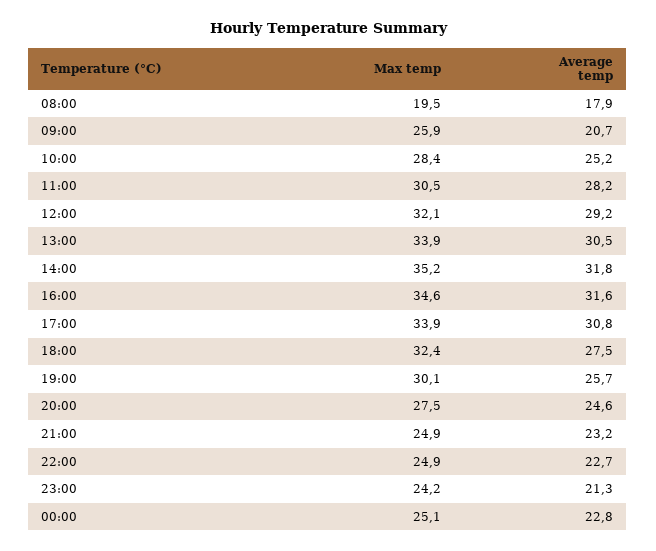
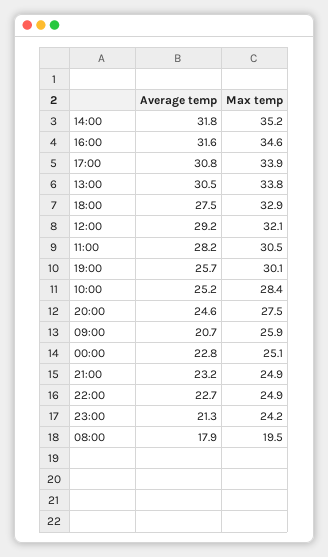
  {
    "Max temp": {
      "08:00": 19.5,
      "09:00": 25.9,
      "10:00": 28.4,
      "11:00": 30.5,
      "12:00": 32.1,
-     "13:00": 33.9,
+     "13:00": 33.8,
      "14:00": 35.2,
      "16:00": 34.6,
      "17:00": 33.9,
-     "18:00": 32.4,
+     "18:00": 32.9,
      "19:00": 30.1,
      "20:00": 27.5,
      "21:00": 24.9,
      "22:00": 24.9,
      "23:00": 24.2,
      "00:00": 25.1
    },
    "Average temp": {
      "08:00": 17.9,
      "09:00": 20.7,
      "10:00": 25.2,
      "11:00": 28.2,
      "12:00": 29.2,
      "13:00": 30.5,
      "14:00": 31.8,
      "16:00": 31.6,
      "17:00": 30.8,
      "18:00": 27.5,
      "19:00": 25.7,
      "20:00": 24.6,
      "21:00": 23.2,
      "22:00": 22.7,
      "23:00": 21.3,
      "00:00": 22.8
    }
  }

